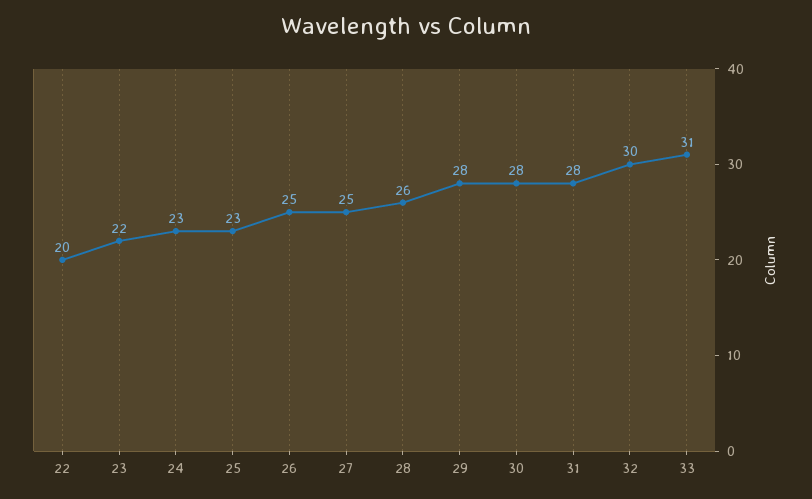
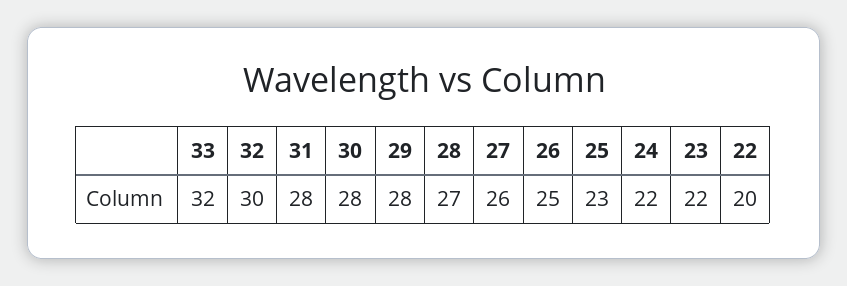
  {
    "22": 20,
    "23": 22,
-   "24": 23,
+   "24": 22,
    "25": 23,
    "26": 25,
-   "27": 25,
+   "27": 26,
-   "28": 26,
+   "28": 27,
    "29": 28,
    "30": 28,
    "31": 28,
    "32": 30,
-   "33": 31
+   "33": 32
  }

